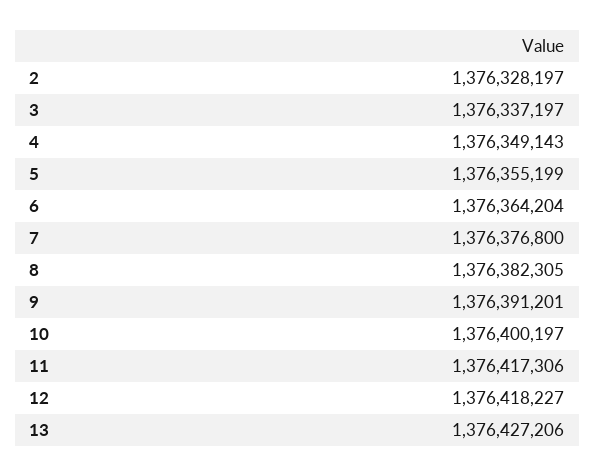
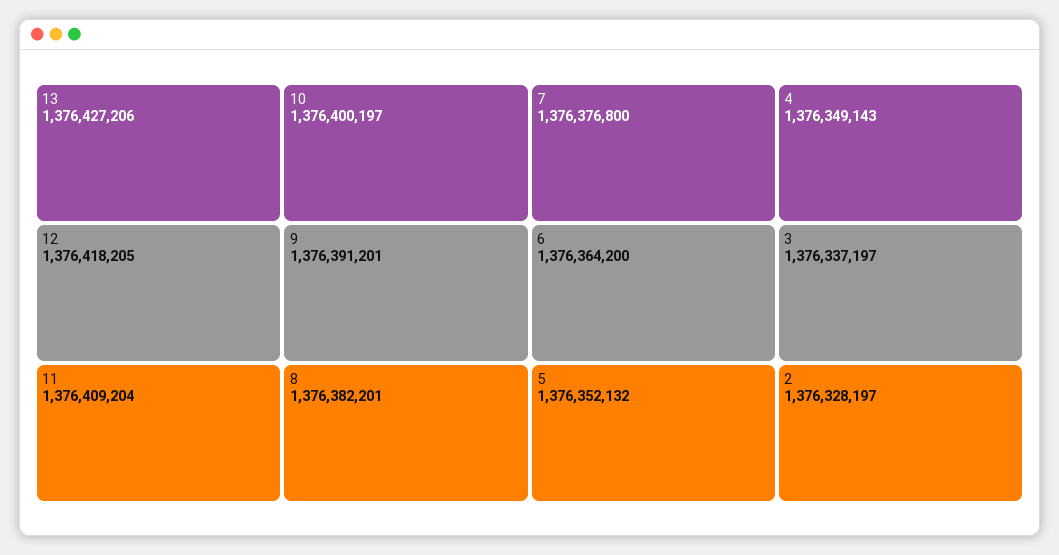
  {
    "2": 1376328197,
    "3": 1376337197,
    "4": 1376349143,
-   "5": 1376355199,
+   "5": 1376352132,
-   "6": 1376364204,
+   "6": 1376364200,
    "7": 1376376800,
-   "8": 1376382305,
+   "8": 1376382201,
    "9": 1376391201,
    "10": 1376400197,
-   "11": 1376417306,
+   "11": 1376409204,
-   "12": 1376418227,
+   "12": 1376418205,
    "13": 1376427206
  }

